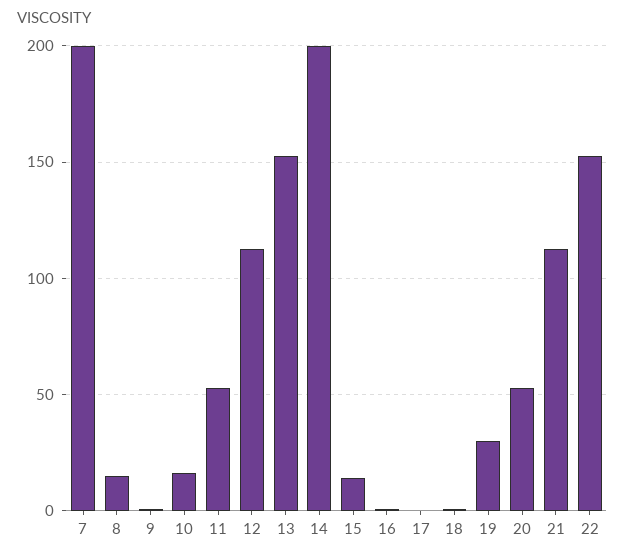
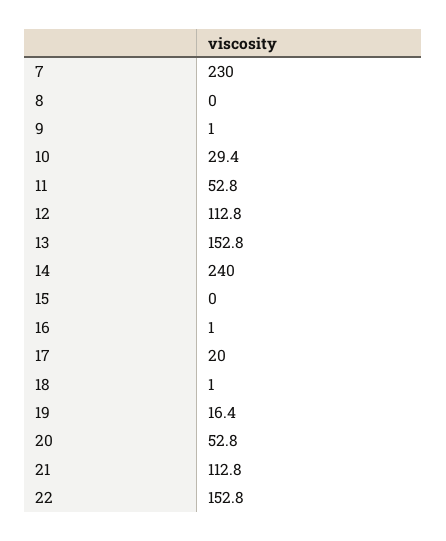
  {
-   "7": 200,
+   "7": 230,
-   "8": 15,
+   "8": 0,
    "9": 1,
-   "10": 15,
+   "10": 29.4,
    "11": 52.8,
    "12": 112.8,
    "13": 152.8,
-   "14": 200,
+   "14": 240,
-   "15": 15,
+   "15": 0,
    "16": 1,
-   "17": 0,
+   "17": 20,
    "18": 1,
-   "19": 30,
+   "19": 16.4,
    "20": 52.8,
    "21": 112.8,
    "22": 152.8
  }

